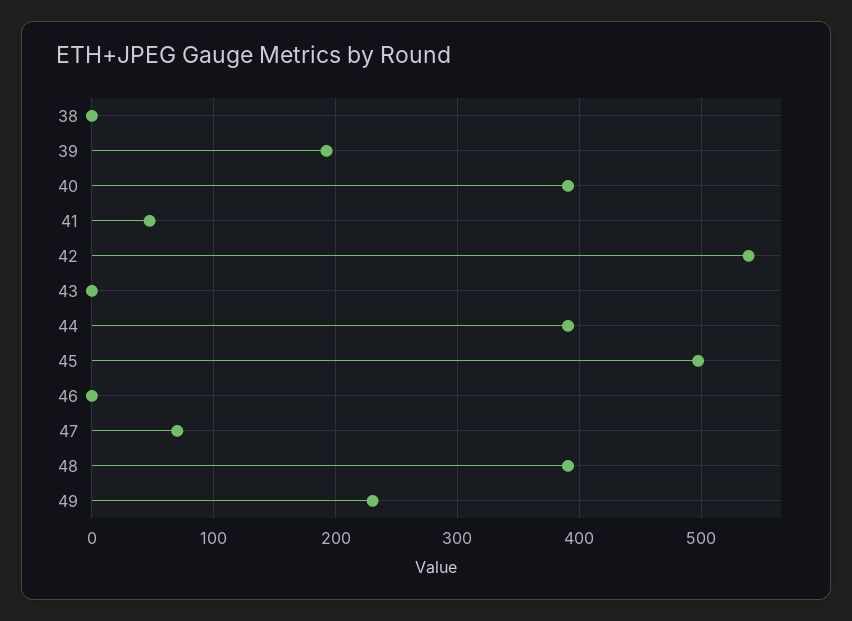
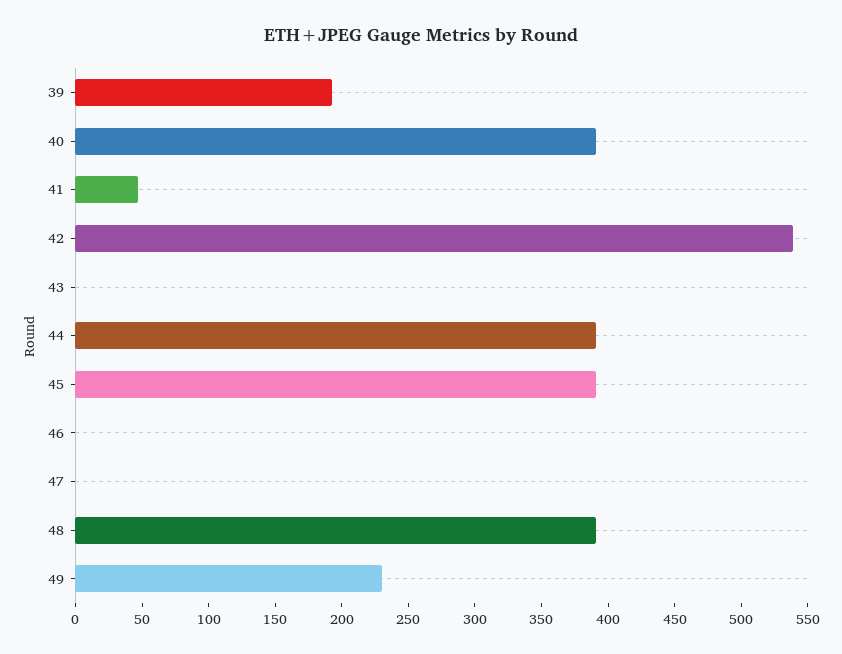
  {
-   "38": 0,
    "39": 190,
    "40": 390,
    "41": 50,
    "42": 540,
    "43": 0,
    "44": 390,
-   "45": 500,
+   "45": 390,
    "46": 0,
-   "47": 70,
+   "47": 0,
    "48": 390,
    "49": 230
  }

